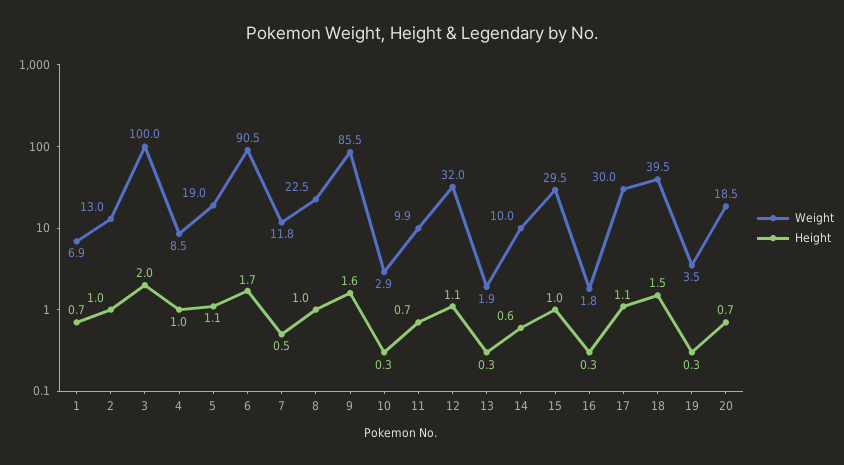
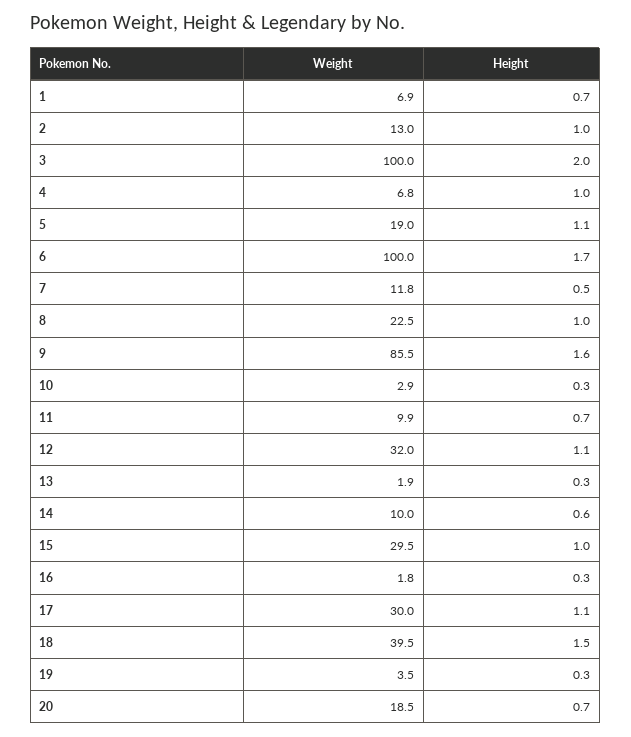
  {
    "Weight": {
      "1": 6.9,
      "2": 13,
      "3": 100,
-     "4": 8.5,
+     "4": 6.8,
      "5": 19,
-     "6": 90.5,
+     "6": 100,
      "7": 11.8,
      "8": 22.5,
      "9": 85.5,
      "10": 2.9,
      "11": 9.9,
      "12": 32,
      "13": 1.9,
      "14": 10,
      "15": 29.5,
      "16": 1.8,
      "17": 30,
      "18": 39.5,
      "19": 3.5,
      "20": 18.5
    },
    "Height": {
      "1": 0.7,
      "2": 1,
      "3": 2,
      "4": 1,
      "5": 1.1,
      "6": 1.7,
      "7": 0.5,
      "8": 1,
      "9": 1.6,
      "10": 0.3,
      "11": 0.7,
      "12": 1.1,
      "13": 0.3,
      "14": 0.6,
      "15": 1,
      "16": 0.3,
      "17": 1.1,
      "18": 1.5,
      "19": 0.3,
      "20": 0.7
    }
  }

